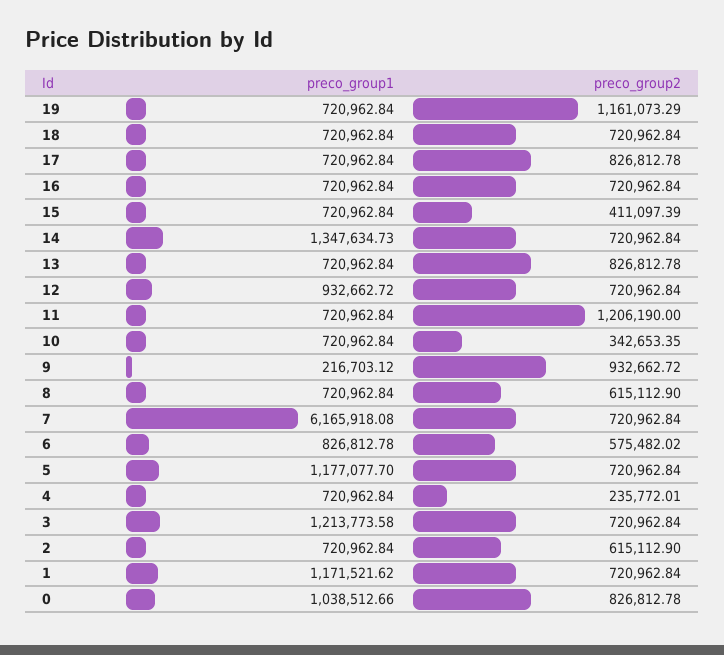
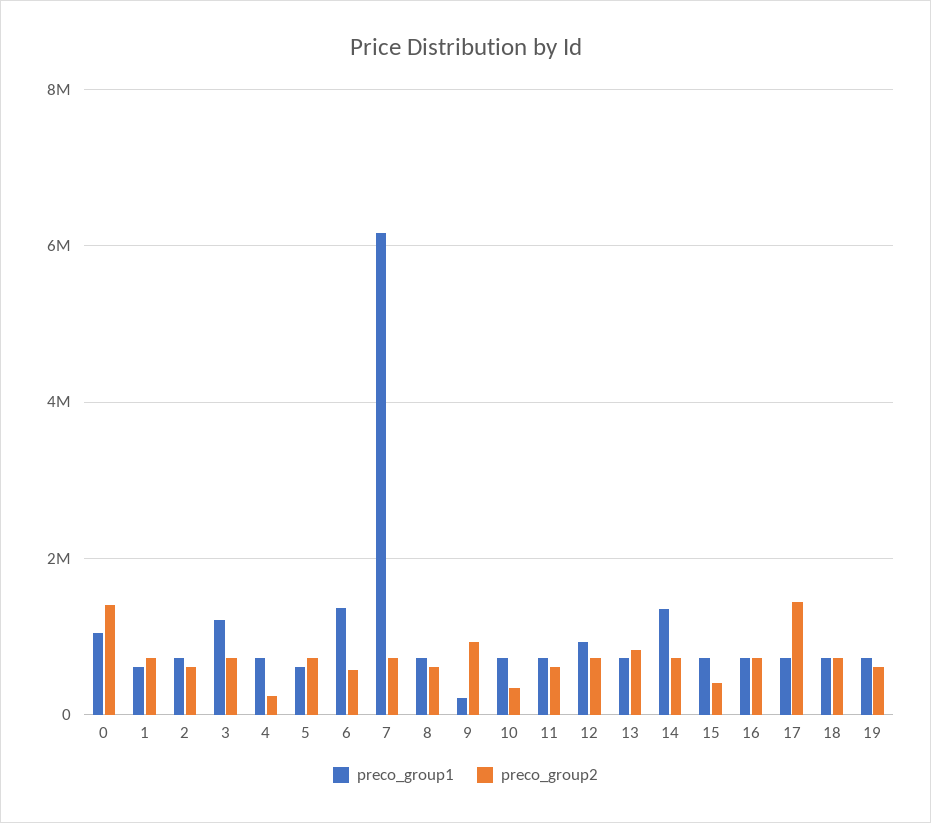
  {
    "preco_group1": {
      "19": 720962.84,
      "18": 720962.84,
      "17": 720962.84,
      "16": 720962.84,
      "15": 720962.84,
      "14": 1347634.73,
      "13": 720962.84,
      "12": 932662.72,
      "11": 720962.84,
      "10": 720962.84,
      "9": 216703.12,
      "8": 720962.84,
      "7": 6165918.08,
-     "6": 826812.78,
+     "6": 1400000,
-     "5": 1177077.7,
+     "5": 600000,
      "4": 720962.84,
      "3": 1213773.58,
      "2": 720962.84,
-     "1": 1171521.62,
+     "1": 600000,
      "0": 1038512.66
    },
    "preco_group2": {
-     "19": 1161073.29,
+     "19": 600000,
      "18": 720962.84,
-     "17": 826812.78,
+     "17": 1400000,
      "16": 720962.84,
      "15": 411097.39,
      "14": 720962.84,
      "13": 826812.78,
      "12": 720962.84,
-     "11": 1206190,
+     "11": 600000,
      "10": 342653.35,
      "9": 932662.72,
      "8": 615112.9,
      "7": 720962.84,
      "6": 575482.02,
      "5": 720962.84,
      "4": 235772.01,
      "3": 720962.84,
      "2": 615112.9,
      "1": 720962.84,
-     "0": 826812.78
+     "0": 1400000
    }
  }

